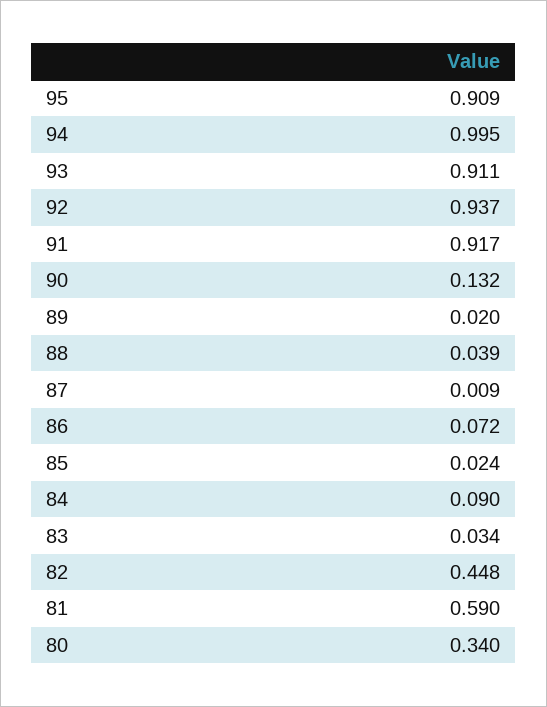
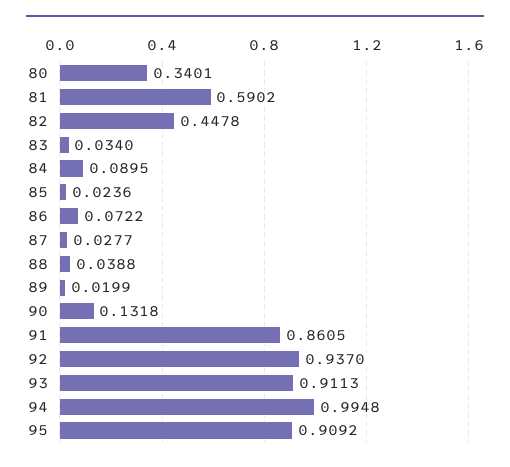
  {
    "95": 0.9092,
    "94": 0.9948,
    "93": 0.9113,
    "92": 0.937,
-   "91": 0.917,
+   "91": 0.8605,
    "90": 0.1318,
    "89": 0.0199,
    "88": 0.0388,
-   "87": 0.009,
+   "87": 0.0277,
    "86": 0.0722,
    "85": 0.0236,
    "84": 0.0895,
    "83": 0.034,
    "82": 0.4478,
    "81": 0.5902,
    "80": 0.3401
  }

